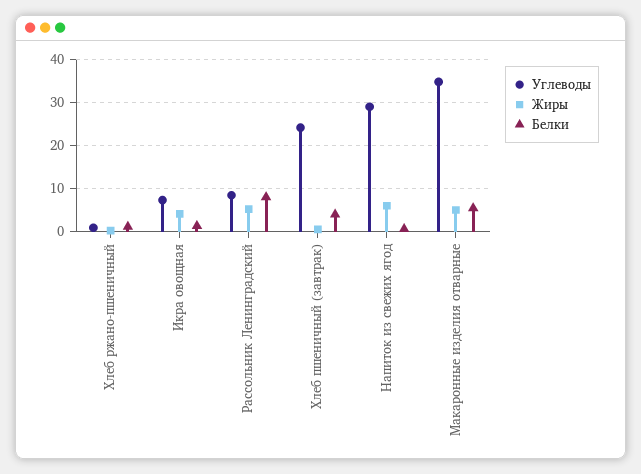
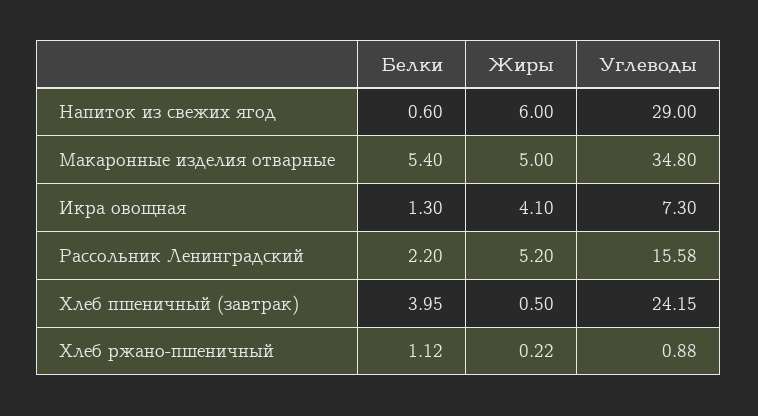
  {
    "Углеводы": {
      "Хлеб ржано-пшеничный": 0.88,
      "Икра овощная": 7.3,
-     "Рассольник Ленинградский": 8,
+     "Рассольник Ленинградский": 15.58,
      "Хлеб пшеничный (завтрак)": 24.15,
      "Напиток из свежих ягод": 29,
      "Макаронные изделия отварные": 34.8
    },
    "Жиры": {
      "Хлеб ржано-пшеничный": 0.22,
      "Икра овощная": 4.1,
      "Рассольник Ленинградский": 5.2,
      "Хлеб пшеничный (завтрак)": 0.5,
      "Напиток из свежих ягод": 6,
      "Макаронные изделия отварные": 5
    },
    "Белки": {
      "Хлеб ржано-пшеничный": 1.12,
      "Икра овощная": 1.3,
-     "Рассольник Ленинградский": 8,
+     "Рассольник Ленинградский": 2.2,
      "Хлеб пшеничный (завтрак)": 3.95,
      "Напиток из свежих ягод": 0.6,
      "Макаронные изделия отварные": 5.4
    }
  }

